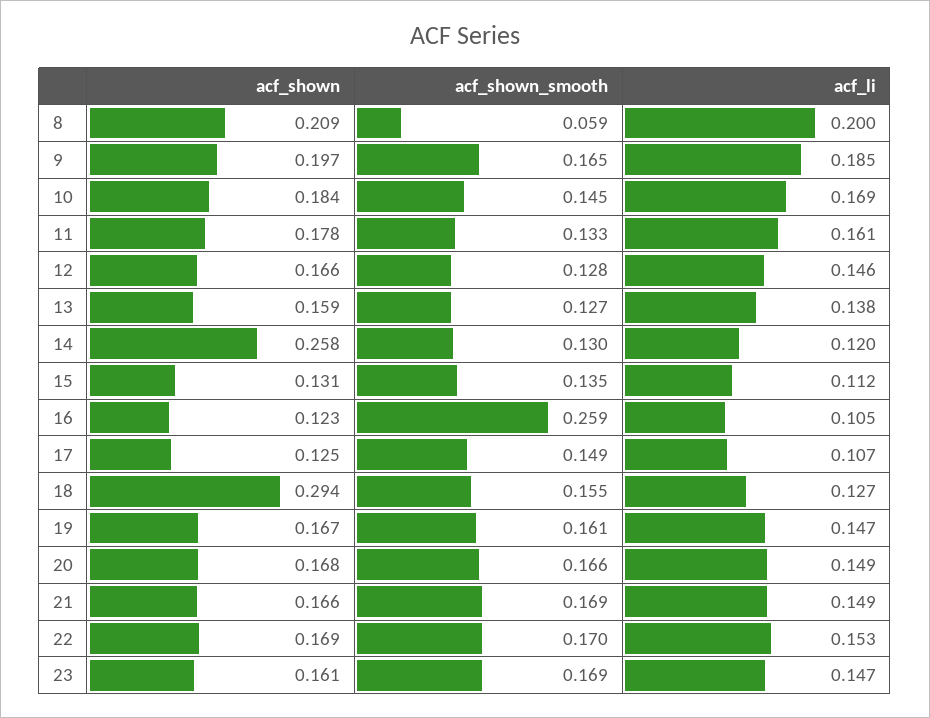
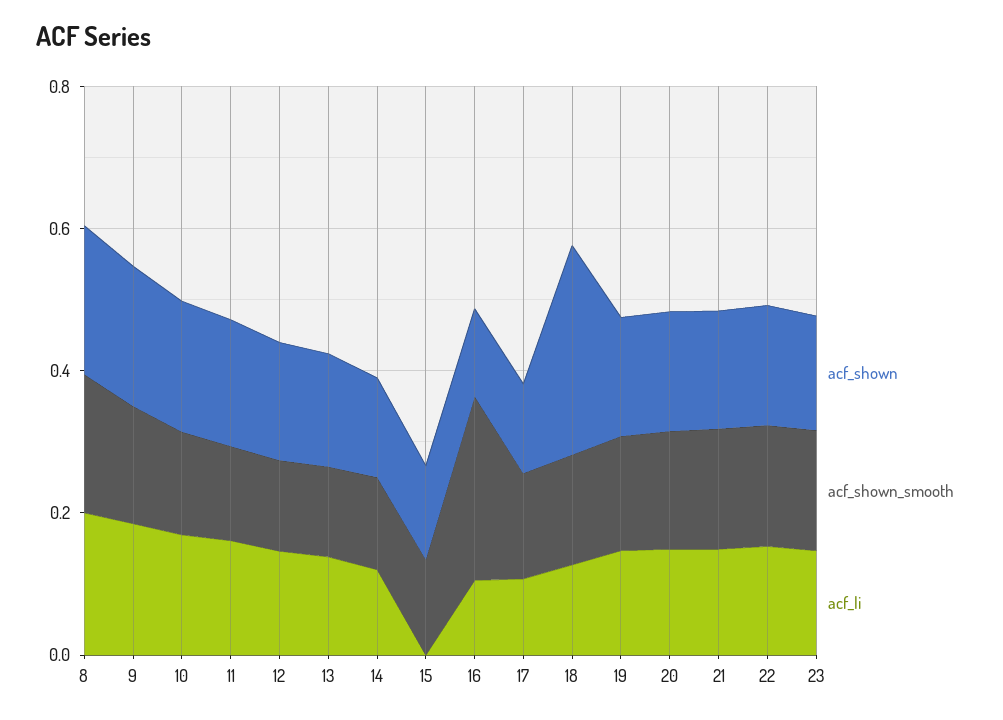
  {
    "acf_shown": {
      "8": 0.209,
      "9": 0.197,
      "10": 0.184,
      "11": 0.178,
      "12": 0.166,
      "13": 0.159,
-     "14": 0.258,
+     "14": 0.15,
      "15": 0.131,
      "16": 0.123,
      "17": 0.125,
      "18": 0.294,
      "19": 0.167,
      "20": 0.168,
      "21": 0.166,
      "22": 0.169,
      "23": 0.161
    },
    "acf_shown_smooth": {
-     "8": 0.059,
+     "8": 0.2,
      "9": 0.165,
      "10": 0.145,
      "11": 0.133,
      "12": 0.128,
      "13": 0.127,
      "14": 0.13,
      "15": 0.135,
      "16": 0.259,
      "17": 0.149,
      "18": 0.155,
      "19": 0.161,
      "20": 0.166,
      "21": 0.169,
      "22": 0.17,
      "23": 0.169
    },
    "acf_li": {
      "8": 0.2,
      "9": 0.185,
      "10": 0.169,
      "11": 0.161,
      "12": 0.146,
      "13": 0.138,
      "14": 0.12,
-     "15": 0.112,
+     "15": 0,
      "16": 0.105,
      "17": 0.107,
      "18": 0.127,
      "19": 0.147,
      "20": 0.149,
      "21": 0.149,
      "22": 0.153,
      "23": 0.147
    }
  }

